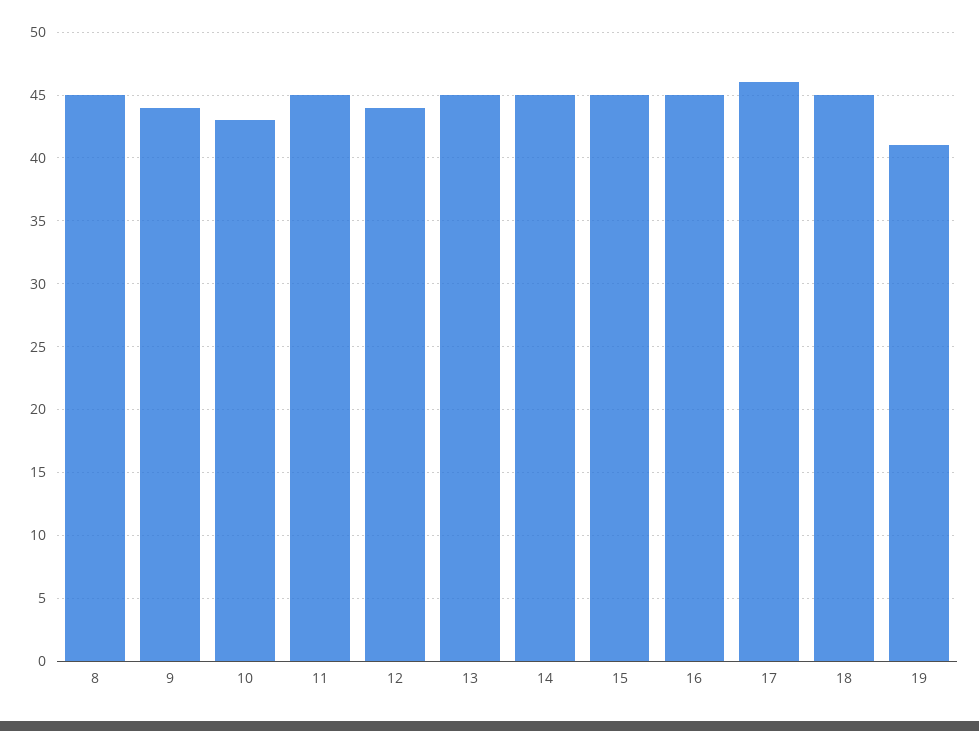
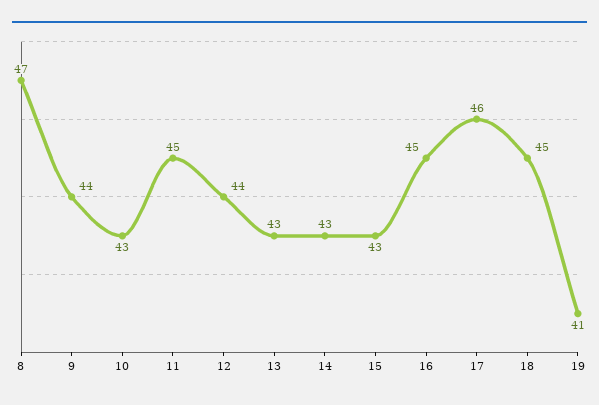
  {
-   "8": 45,
+   "8": 47,
    "9": 44,
    "10": 43,
    "11": 45,
    "12": 44,
-   "13": 45,
+   "13": 43,
-   "14": 45,
+   "14": 43,
-   "15": 45,
+   "15": 43,
    "16": 45,
    "17": 46,
    "18": 45,
    "19": 41
  }

